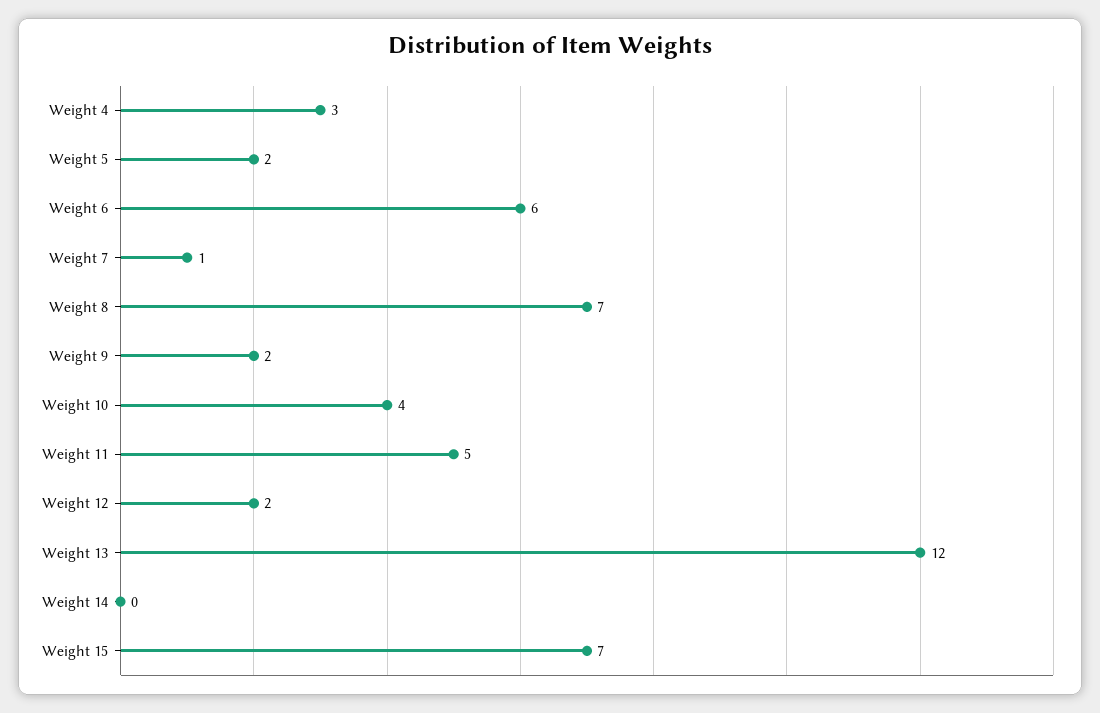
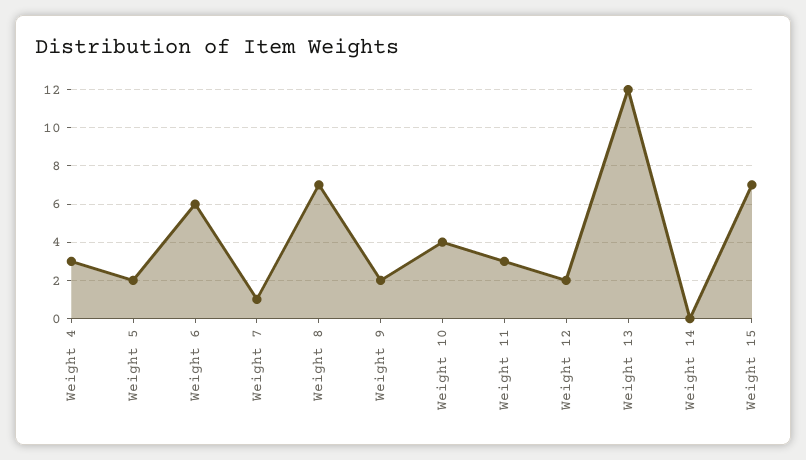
  {
    "Weight 4": 3,
    "Weight 5": 2,
    "Weight 6": 6,
    "Weight 7": 1,
    "Weight 8": 7,
    "Weight 9": 2,
    "Weight 10": 4,
-   "Weight 11": 5,
+   "Weight 11": 3,
    "Weight 12": 2,
    "Weight 13": 12,
    "Weight 14": 0,
    "Weight 15": 7
  }

